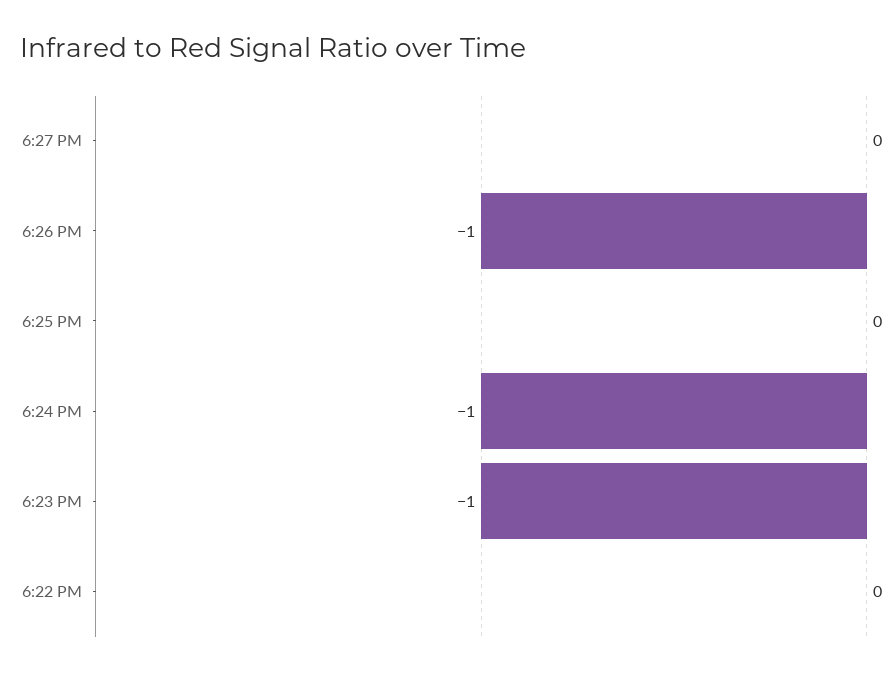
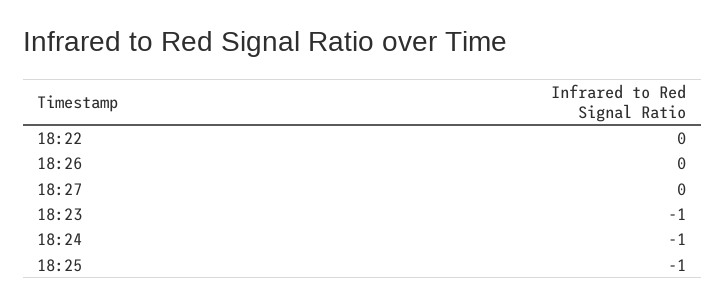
  {
    "6:27 PM": 0,
-   "6:26 PM": -1,
+   "6:26 PM": 0,
-   "6:25 PM": 0,
+   "6:25 PM": -1,
    "6:24 PM": -1,
    "6:23 PM": -1,
    "6:22 PM": 0
  }

